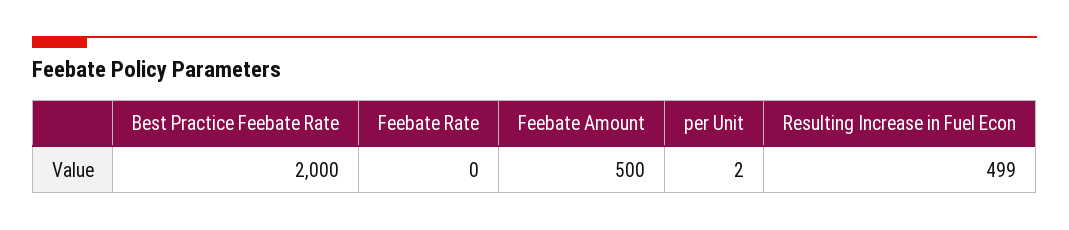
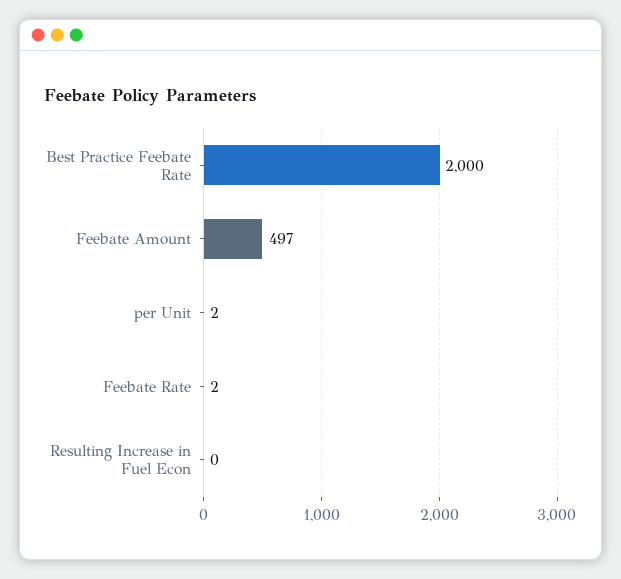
  {
    "Best Practice Feebate Rate": 2000,
-   "Feebate Rate": 0,
+   "Feebate Rate": 2,
-   "Feebate Amount": 500,
+   "Feebate Amount": 497,
    "per Unit": 2,
-   "Resulting Increase in Fuel Econ": 499
+   "Resulting Increase in Fuel Econ": 0
  }

